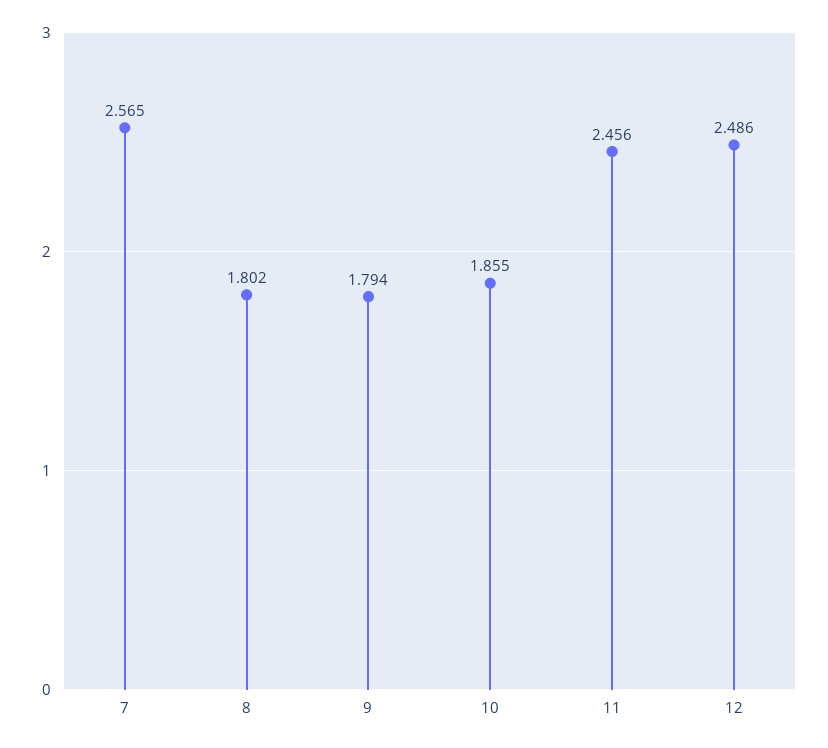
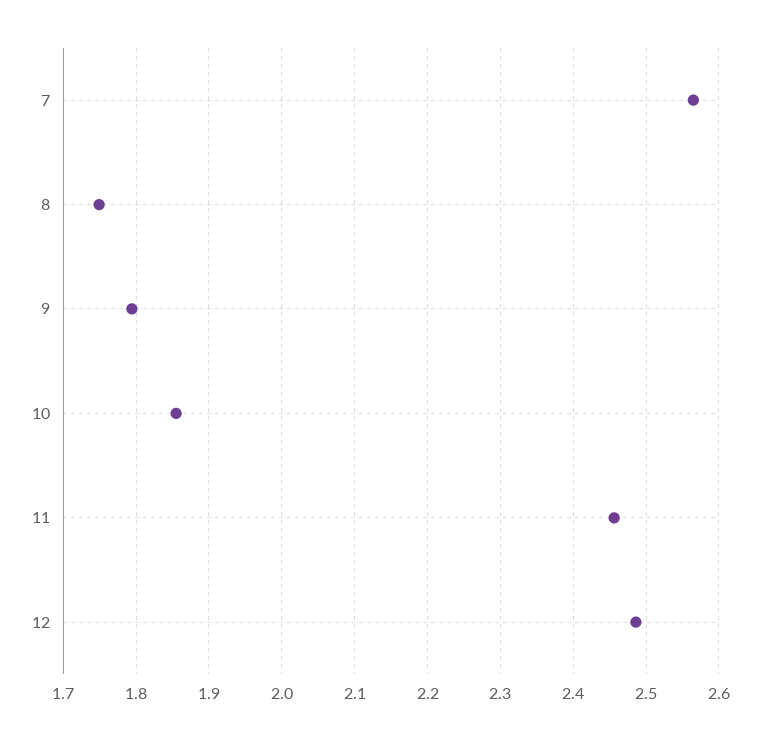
  {
    "7": 2.565,
-   "8": 1.802,
+   "8": 1.75,
    "9": 1.794,
    "10": 1.855,
    "11": 2.456,
    "12": 2.486
  }

